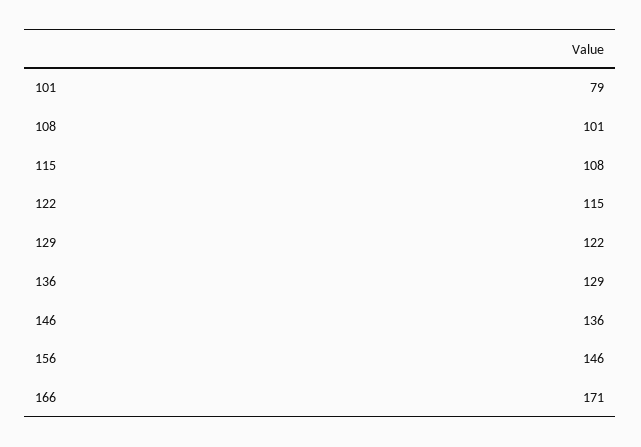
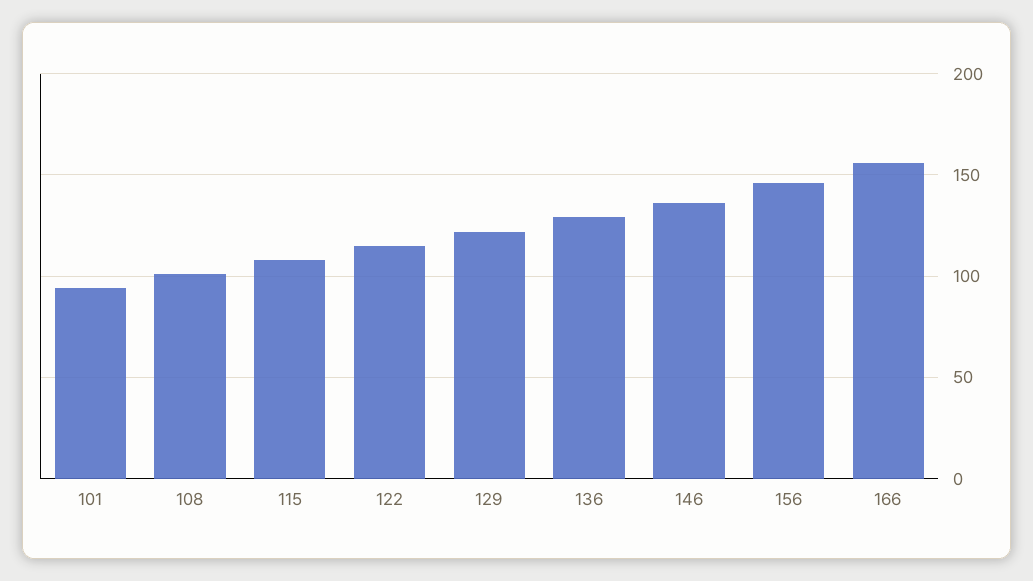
  {
-   "101": 79,
+   "101": 95,
    "108": 101,
    "115": 108,
    "122": 115,
    "129": 122,
    "136": 129,
    "146": 136,
    "156": 146,
-   "166": 171
+   "166": 155
  }

